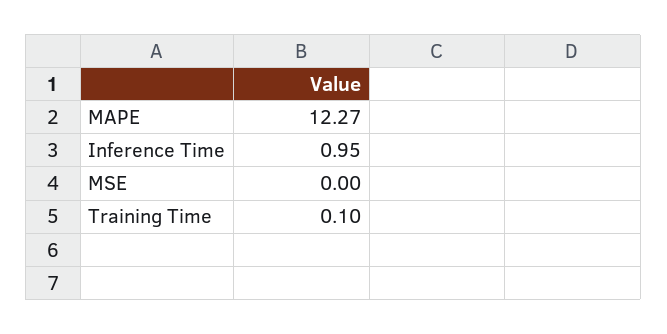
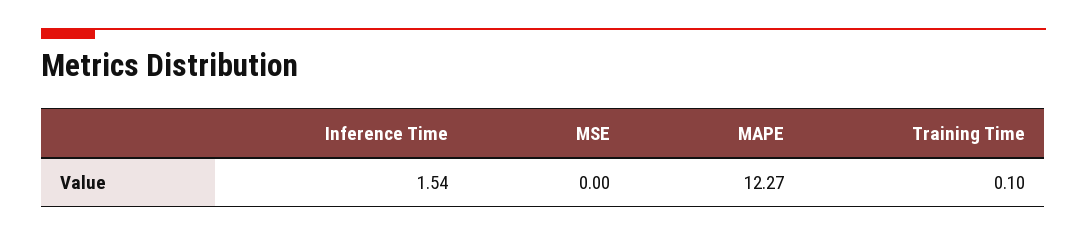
  {
    "MAPE": 12.27,
-   "Inference Time": 0.95,
+   "Inference Time": 1.54,
    "MSE": 0,
    "Training Time": 0.1
  }

